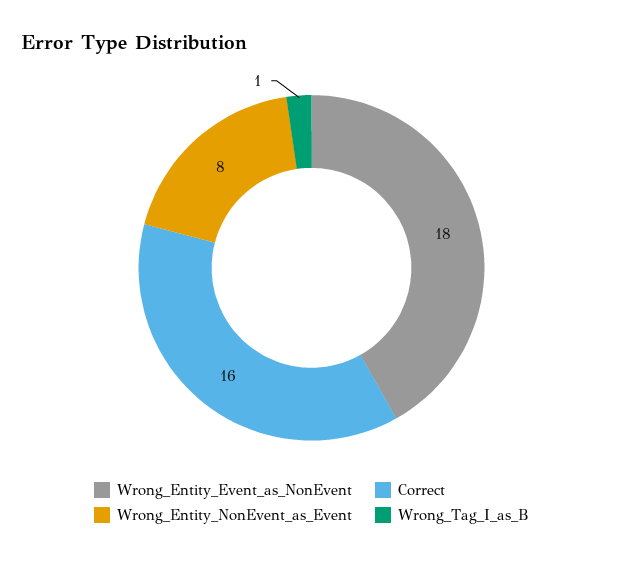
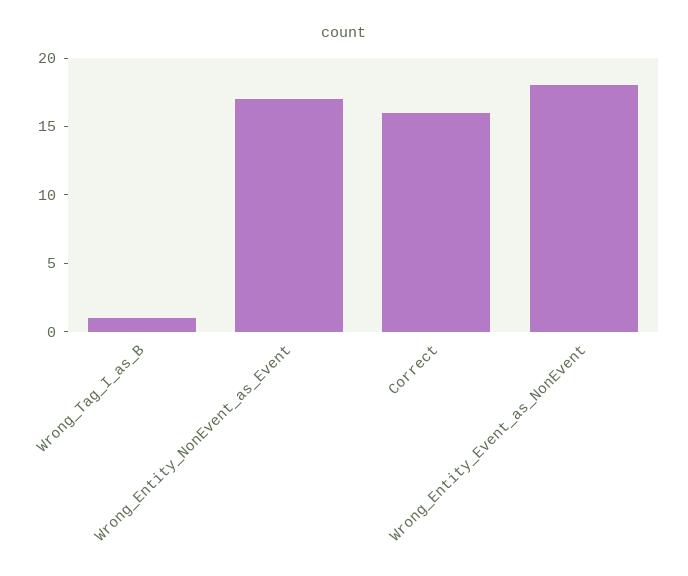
  {
    "Wrong_Entity_Event_as_NonEvent": 18,
    "Correct": 16,
-   "Wrong_Entity_NonEvent_as_Event": 8,
+   "Wrong_Entity_NonEvent_as_Event": 17,
    "Wrong_Tag_I_as_B": 1
  }

